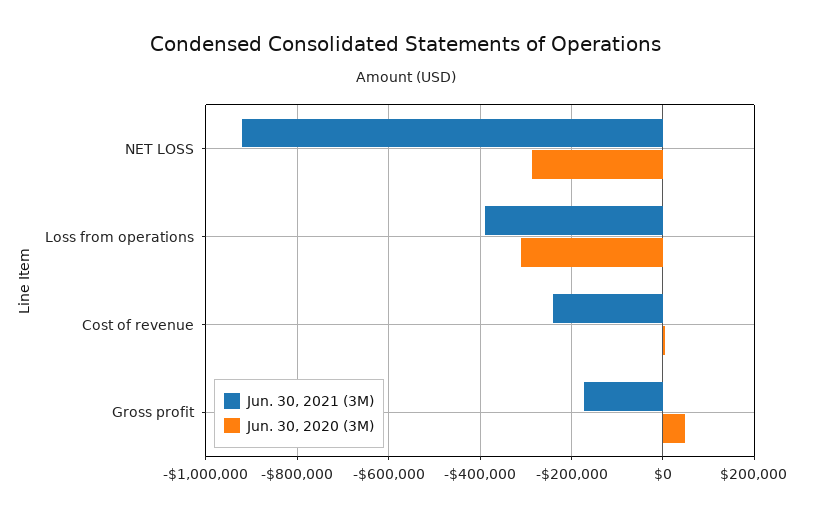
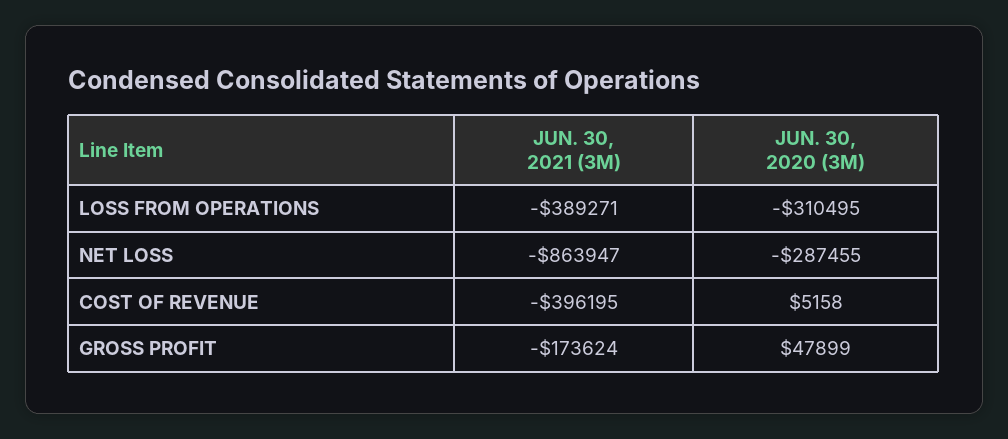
  {
    "Jun. 30, 2021 (3M)": {
-     "NET LOSS": -920000,
+     "NET LOSS": -863947,
      "Loss from operations": -389271,
-     "Cost of revenue": -240000,
+     "Cost of revenue": -396195,
      "Gross profit": -173624
    },
    "Jun. 30, 2020 (3M)": {
      "NET LOSS": -287455,
      "Loss from operations": -310495,
      "Cost of revenue": 5158,
      "Gross profit": 47899
    }
  }

